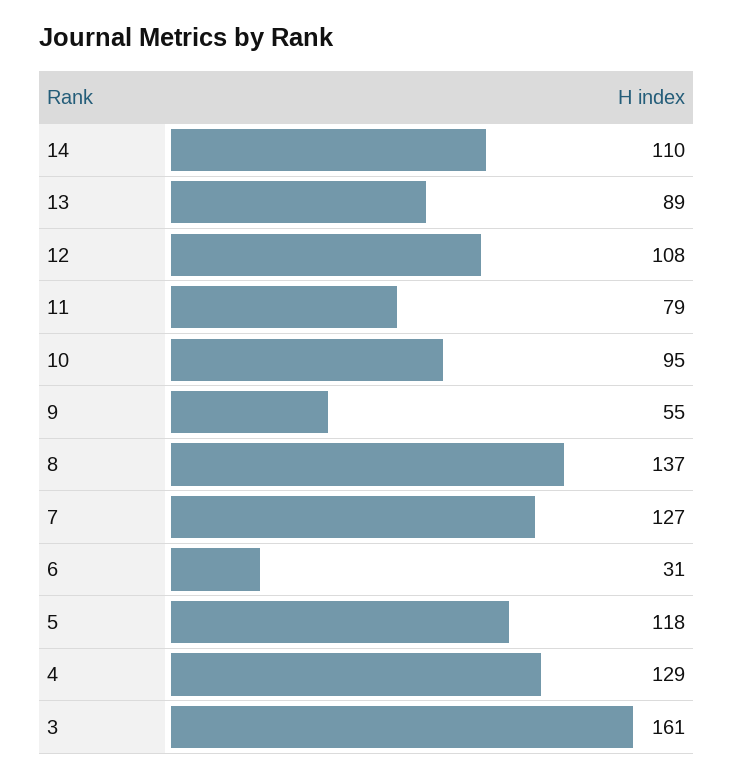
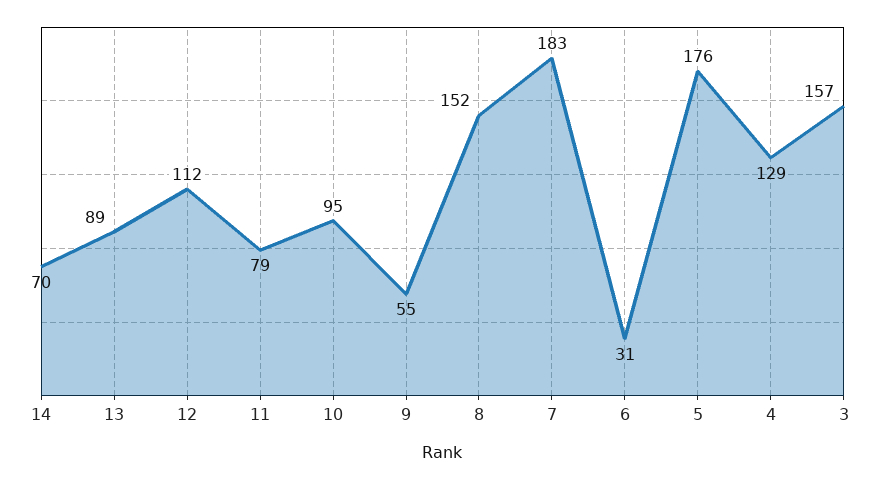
  {
-   "14": 110,
+   "14": 70,
    "13": 89,
-   "12": 108,
+   "12": 112,
    "11": 79,
    "10": 95,
    "9": 55,
-   "8": 137,
+   "8": 152,
-   "7": 127,
+   "7": 183,
    "6": 31,
-   "5": 118,
+   "5": 176,
    "4": 129,
-   "3": 161
+   "3": 157
  }

